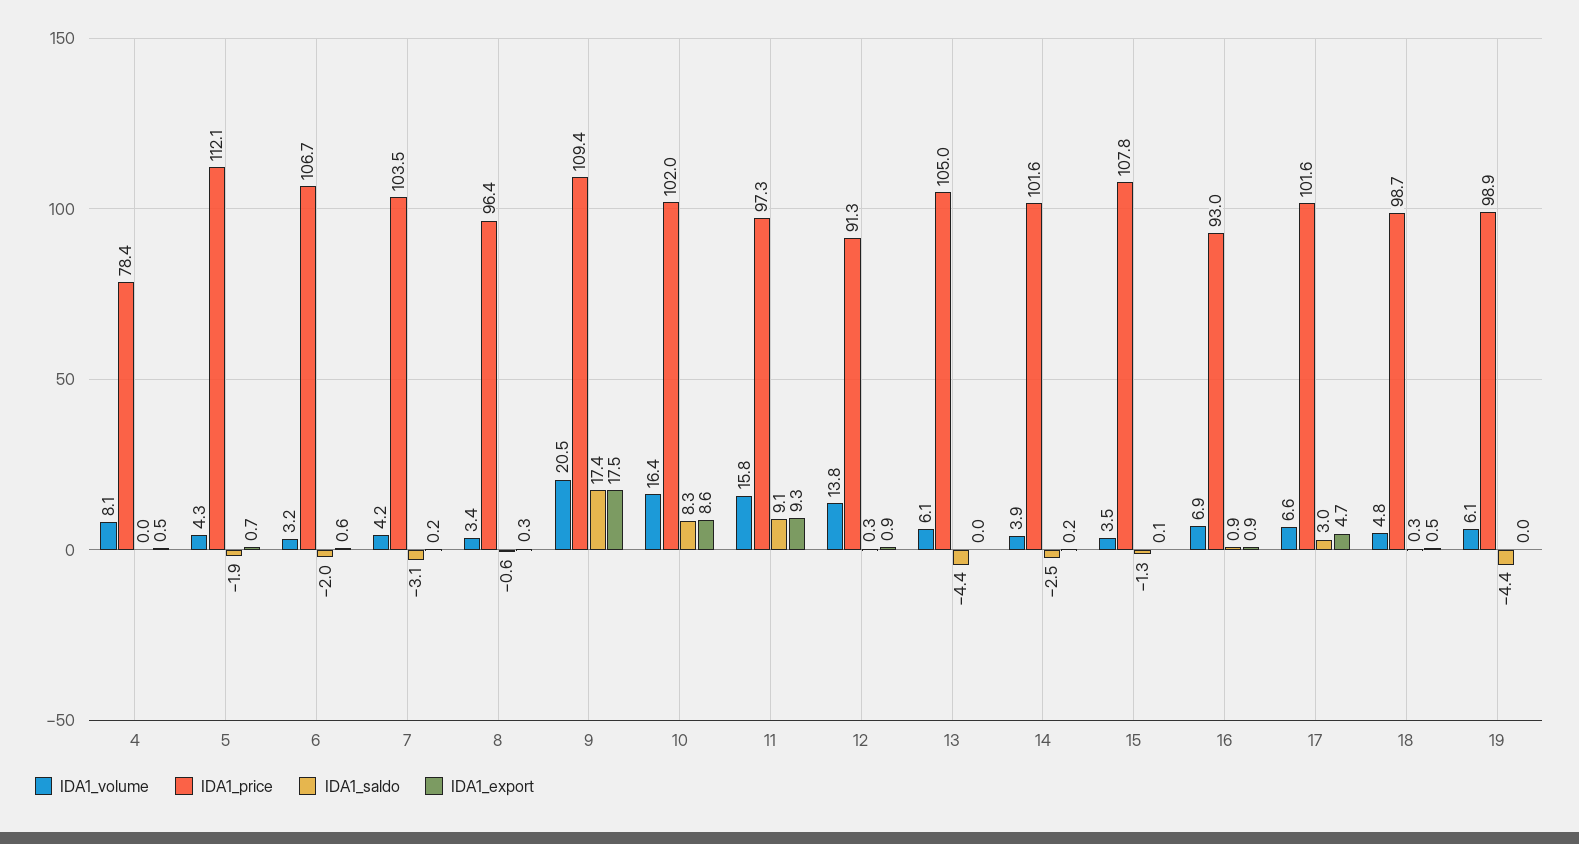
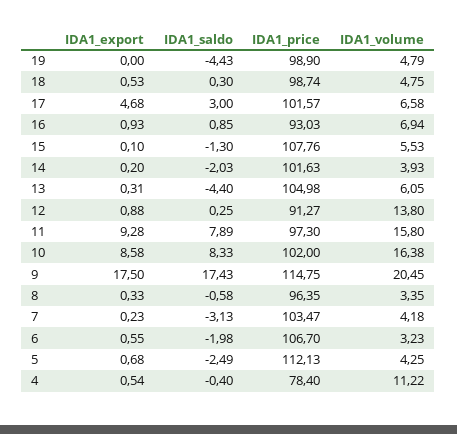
  {
    "IDA1_volume": {
-     "4": 8.1,
+     "4": 11.22,
      "5": 4.25,
      "6": 3.23,
      "7": 4.18,
      "8": 3.35,
      "9": 20.45,
      "10": 16.38,
      "11": 15.8,
      "12": 13.8,
      "13": 6.05,
      "14": 3.93,
-     "15": 3.5,
+     "15": 5.53,
      "16": 6.94,
      "17": 6.58,
      "18": 4.75,
-     "19": 6.1
+     "19": 4.79
    },
    "IDA1_price": {
      "4": 78.4,
      "5": 112.13,
      "6": 106.7,
      "7": 103.47,
      "8": 96.35,
-     "9": 109.4,
+     "9": 114.75,
      "10": 102,
      "11": 97.3,
      "12": 91.27,
      "13": 104.98,
      "14": 101.63,
      "15": 107.76,
      "16": 93.03,
      "17": 101.57,
      "18": 98.74,
      "19": 98.9
    },
    "IDA1_saldo": {
-     "4": 0,
+     "4": -0.4,
-     "5": -1.9,
+     "5": -2.49,
      "6": -1.98,
      "7": -3.13,
      "8": -0.58,
      "9": 17.43,
      "10": 8.33,
-     "11": 9.1,
+     "11": 7.89,
      "12": 0.25,
      "13": -4.4,
-     "14": -2.5,
+     "14": -2.03,
      "15": -1.3,
      "16": 0.85,
      "17": 3,
      "18": 0.3,
      "19": -4.43
    },
    "IDA1_export": {
      "4": 0.54,
      "5": 0.68,
      "6": 0.55,
      "7": 0.23,
      "8": 0.33,
      "9": 17.5,
      "10": 8.58,
      "11": 9.28,
      "12": 0.88,
-     "13": 0,
+     "13": 0.31,
      "14": 0.2,
      "15": 0.1,
      "16": 0.93,
      "17": 4.68,
      "18": 0.53,
      "19": 0
    }
  }

